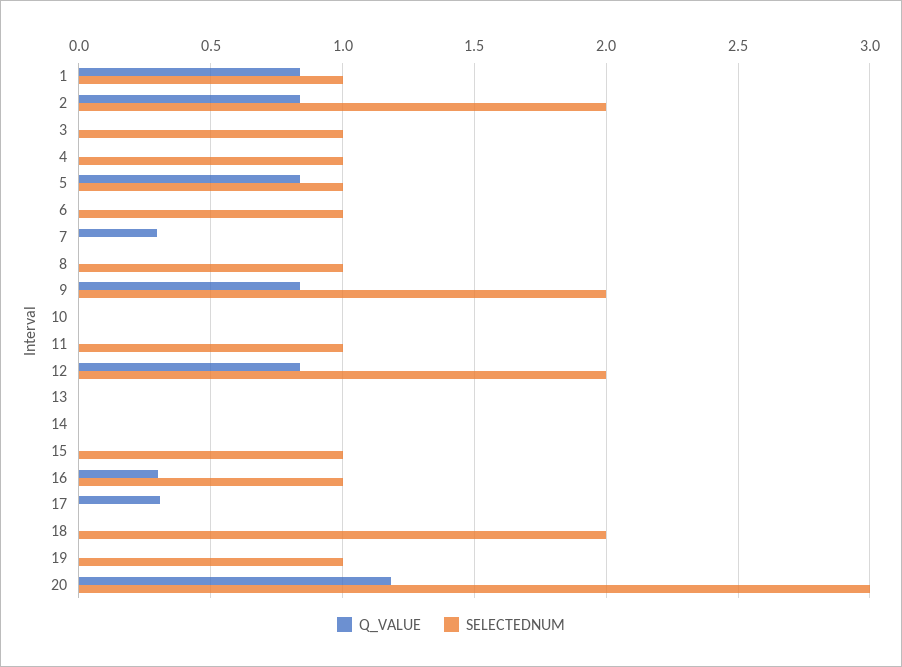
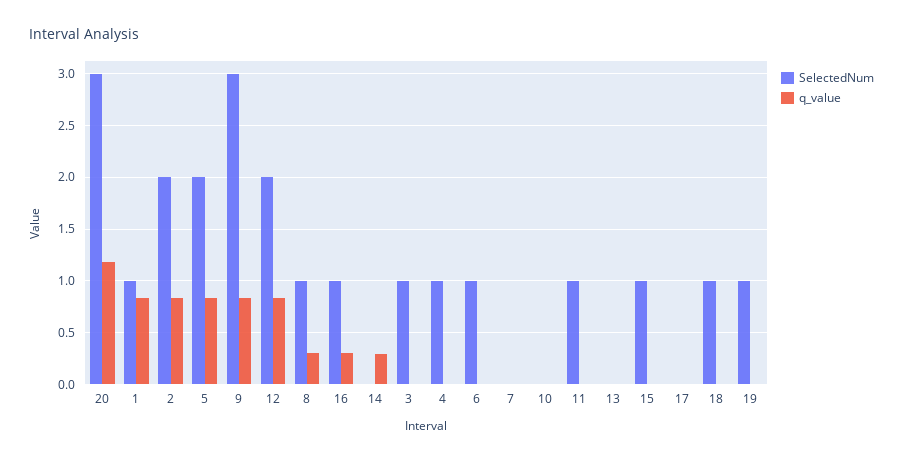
  {
    "Q_VALUE": {
      "1": 0.85,
      "2": 0.85,
      "3": 0,
      "4": 0,
      "5": 0.85,
      "6": 0,
-     "7": 0.3,
+     "7": 0,
-     "8": 0,
+     "8": 0.3,
      "9": 0.85,
      "10": 0,
      "11": 0,
      "12": 0.85,
      "13": 0,
-     "14": 0,
+     "14": 0.3,
      "15": 0,
      "16": 0.3,
-     "17": 0.3,
+     "17": 0,
      "18": 0,
      "19": 0,
      "20": 1.2
    },
    "SELECTEDNUM": {
      "1": 1,
      "2": 2,
      "3": 1,
      "4": 1,
-     "5": 1,
+     "5": 2,
      "6": 1,
      "7": 0,
      "8": 1,
-     "9": 2,
+     "9": 3,
      "10": 0,
      "11": 1,
      "12": 2,
      "13": 0,
      "14": 0,
      "15": 1,
      "16": 1,
      "17": 0,
-     "18": 2,
+     "18": 1,
      "19": 1,
      "20": 3
    }
  }

